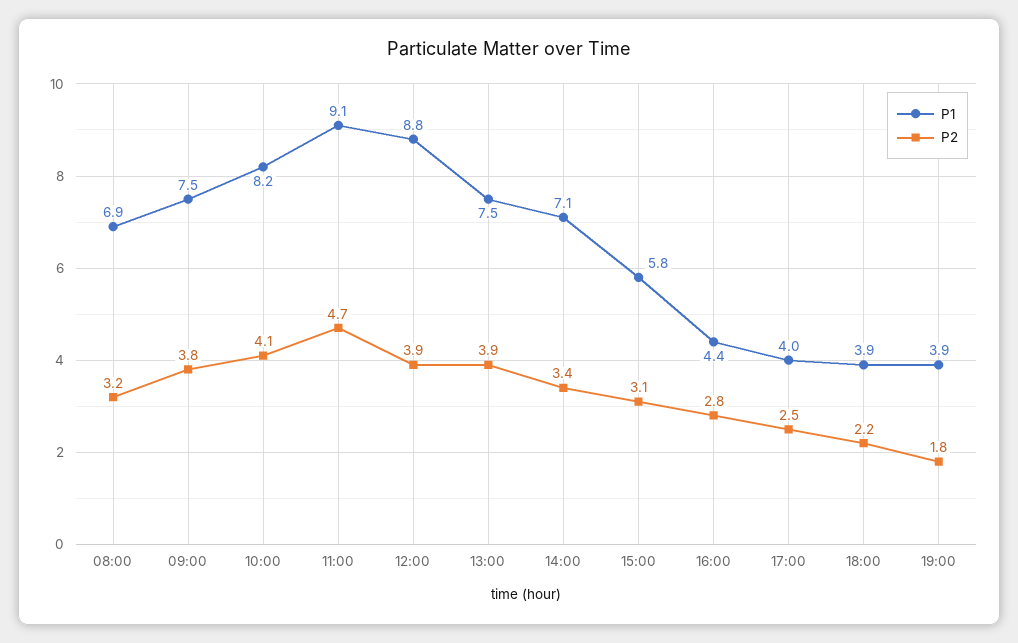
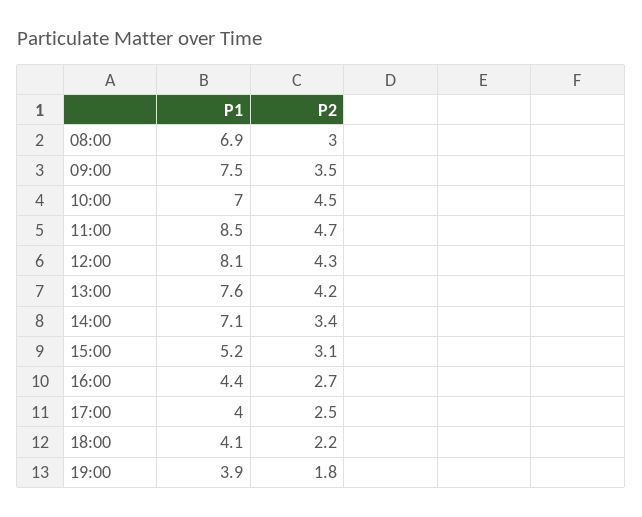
  {
    "P1": {
      "08:00": 6.9,
      "09:00": 7.5,
-     "10:00": 8.2,
+     "10:00": 7,
-     "11:00": 9.1,
+     "11:00": 8.5,
-     "12:00": 8.8,
+     "12:00": 8.1,
-     "13:00": 7.5,
+     "13:00": 7.6,
      "14:00": 7.1,
-     "15:00": 5.8,
+     "15:00": 5.2,
      "16:00": 4.4,
      "17:00": 4,
-     "18:00": 3.9,
+     "18:00": 4.1,
      "19:00": 3.9
    },
    "P2": {
-     "08:00": 3.2,
+     "08:00": 3,
-     "09:00": 3.8,
+     "09:00": 3.5,
-     "10:00": 4.1,
+     "10:00": 4.5,
      "11:00": 4.7,
-     "12:00": 3.9,
+     "12:00": 4.3,
-     "13:00": 3.9,
+     "13:00": 4.2,
      "14:00": 3.4,
      "15:00": 3.1,
-     "16:00": 2.8,
+     "16:00": 2.7,
      "17:00": 2.5,
      "18:00": 2.2,
      "19:00": 1.8
    }
  }

